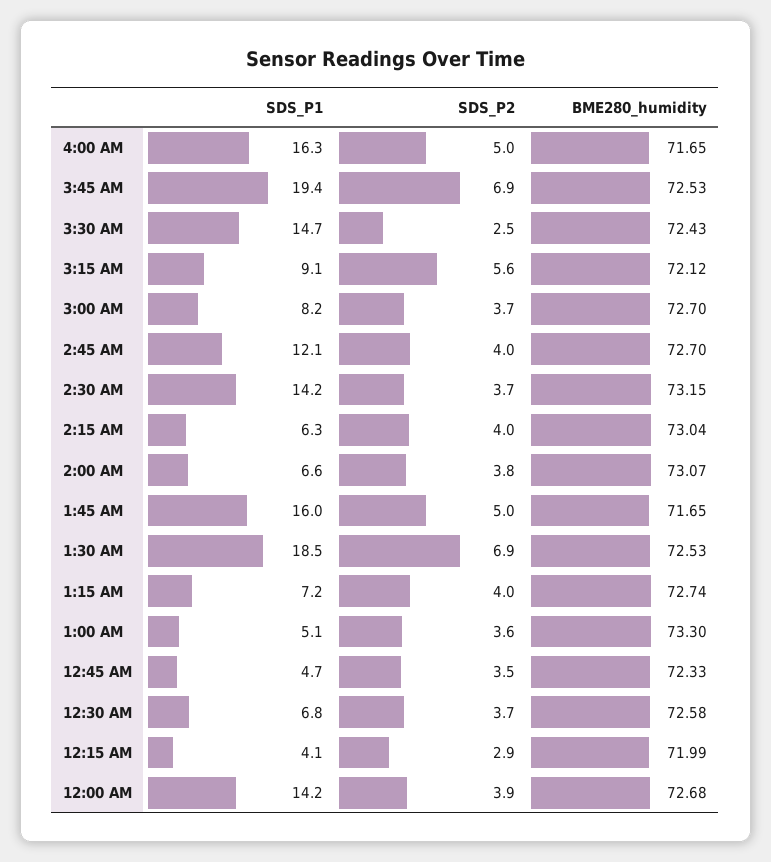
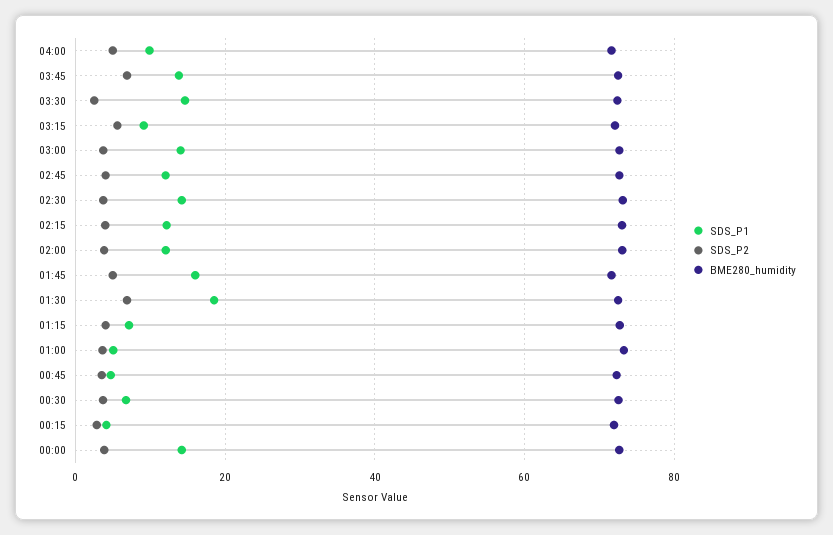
  {
    "SDS_P1": {
-     "4:00 AM": 16.3,
+     "4:00 AM": 10,
-     "3:45 AM": 19.4,
+     "3:45 AM": 14,
      "3:30 AM": 14.7,
      "3:15 AM": 9.1,
-     "3:00 AM": 8.2,
+     "3:00 AM": 14,
      "2:45 AM": 12.1,
      "2:30 AM": 14.2,
-     "2:15 AM": 6.3,
+     "2:15 AM": 12,
-     "2:00 AM": 6.6,
+     "2:00 AM": 12,
      "1:45 AM": 16,
      "1:30 AM": 18.5,
      "1:15 AM": 7.2,
      "1:00 AM": 5.1,
      "12:45 AM": 4.7,
      "12:30 AM": 6.8,
      "12:15 AM": 4.1,
      "12:00 AM": 14.2
    },
    "SDS_P2": {
      "4:00 AM": 5,
      "3:45 AM": 6.9,
      "3:30 AM": 2.5,
      "3:15 AM": 5.6,
      "3:00 AM": 3.7,
      "2:45 AM": 4,
      "2:30 AM": 3.7,
      "2:15 AM": 4,
      "2:00 AM": 3.8,
      "1:45 AM": 5,
      "1:30 AM": 6.9,
      "1:15 AM": 4,
      "1:00 AM": 3.6,
      "12:45 AM": 3.5,
      "12:30 AM": 3.7,
      "12:15 AM": 2.9,
      "12:00 AM": 3.9
    },
    "BME280_humidity": {
      "4:00 AM": 71.65,
      "3:45 AM": 72.53,
      "3:30 AM": 72.43,
      "3:15 AM": 72.12,
      "3:00 AM": 72.7,
      "2:45 AM": 72.7,
      "2:30 AM": 73.15,
      "2:15 AM": 73.04,
      "2:00 AM": 73.07,
      "1:45 AM": 71.65,
      "1:30 AM": 72.53,
      "1:15 AM": 72.74,
      "1:00 AM": 73.3,
      "12:45 AM": 72.33,
      "12:30 AM": 72.58,
      "12:15 AM": 71.99,
      "12:00 AM": 72.68
    }
  }

